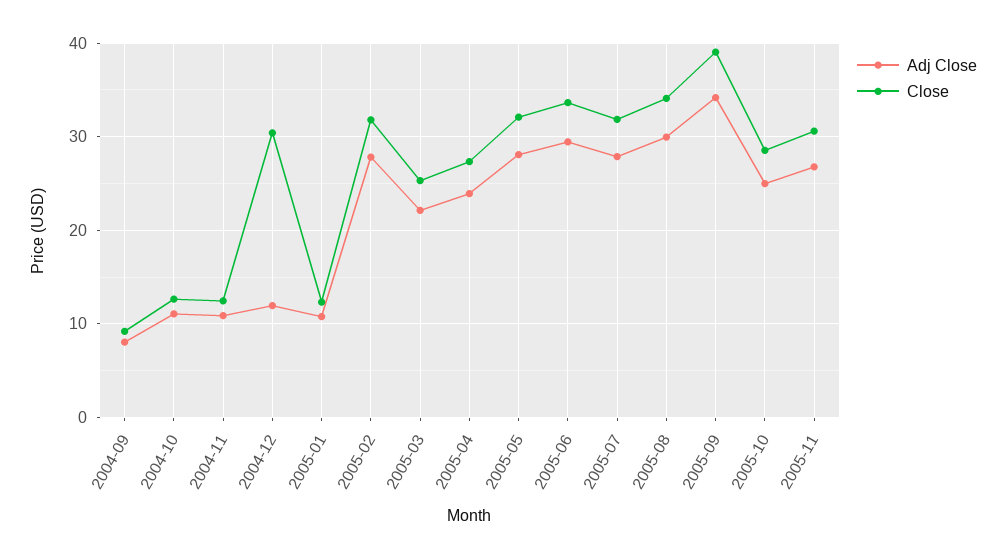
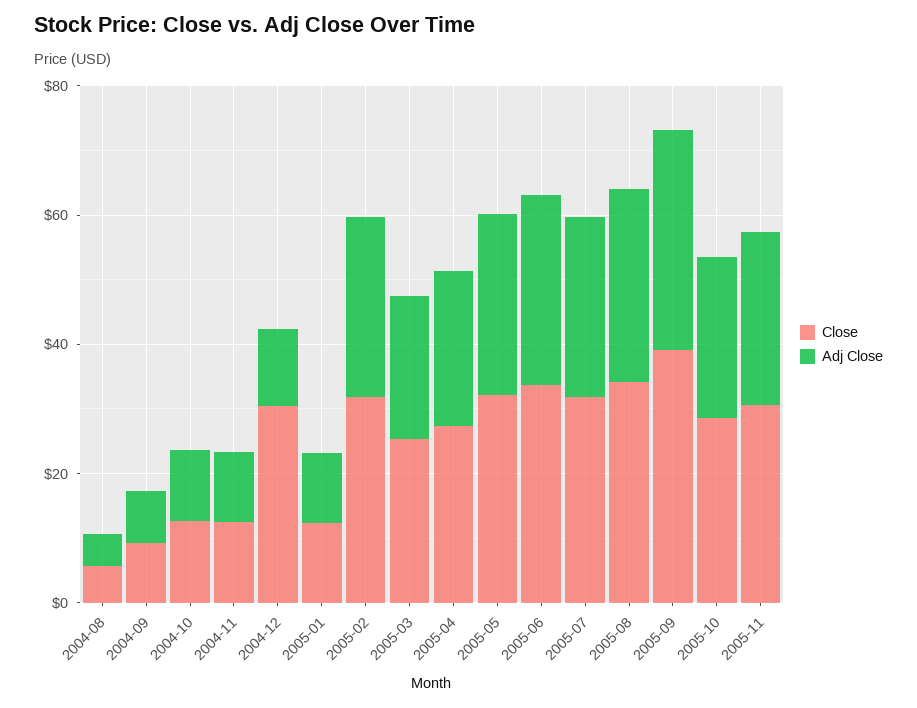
  {
    "Adj Close": {
      "2004-09": 8,
      "2004-10": 11,
      "2004-11": 11,
      "2004-12": 12,
      "2005-01": 11,
      "2005-02": 28,
      "2005-03": 22,
      "2005-04": 24,
      "2005-05": 28,
      "2005-06": 29,
      "2005-07": 28,
      "2005-08": 30,
      "2005-09": 34,
      "2005-10": 25,
-     "2005-11": 27
+     "2005-11": 27,
+     "2004-08": 5
    },
    "Close": {
      "2004-09": 9,
      "2004-10": 13,
      "2004-11": 12,
      "2004-12": 30,
      "2005-01": 12,
      "2005-02": 32,
      "2005-03": 25,
      "2005-04": 27,
      "2005-05": 32,
      "2005-06": 34,
      "2005-07": 32,
      "2005-08": 34,
      "2005-09": 39,
      "2005-10": 29,
-     "2005-11": 31
+     "2005-11": 31,
+     "2004-08": 5
    }
  }

